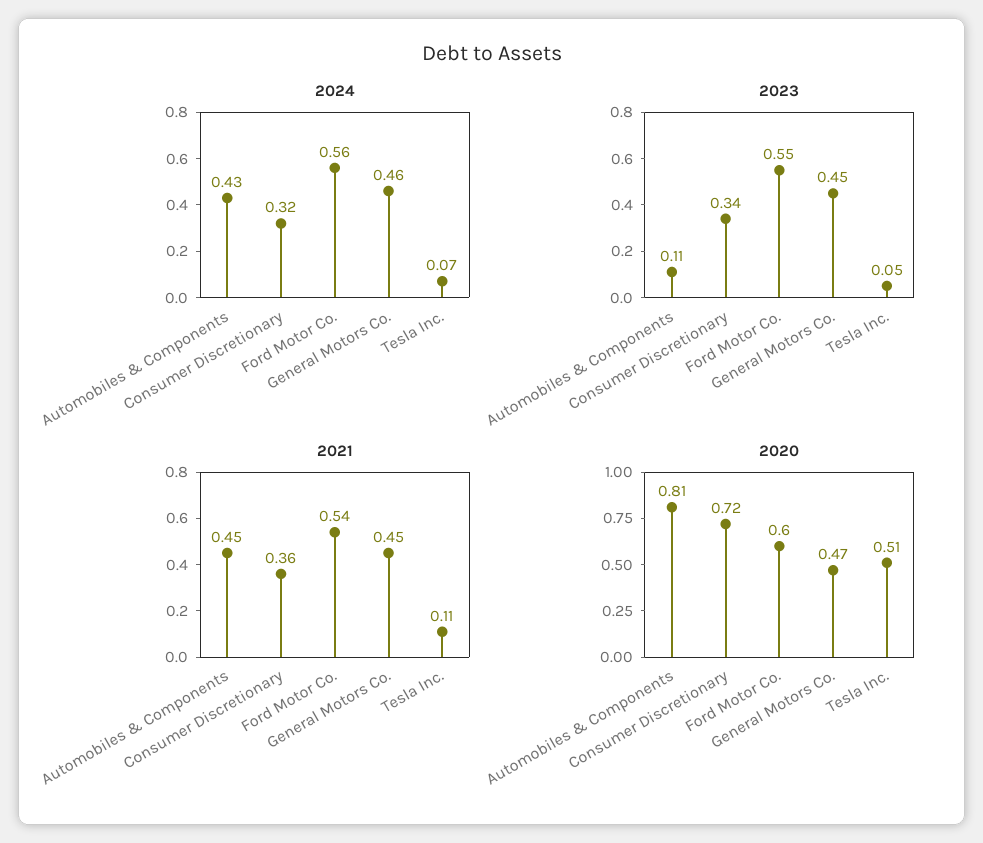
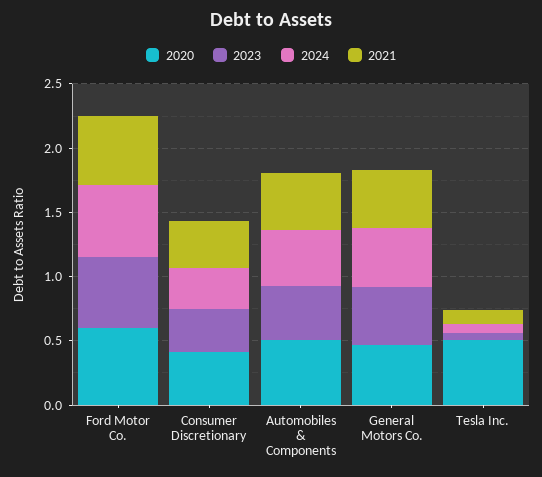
  {
    "2024": {
      "Automobiles & Components": 0.43,
      "Consumer Discretionary": 0.32,
      "Ford Motor Co.": 0.56,
      "General Motors Co.": 0.46,
      "Tesla Inc.": 0.07
    },
    "2023": {
-     "Automobiles & Components": 0.11,
+     "Automobiles & Components": 0.4,
      "Consumer Discretionary": 0.34,
      "Ford Motor Co.": 0.55,
      "General Motors Co.": 0.45,
      "Tesla Inc.": 0.05
    },
    "2021": {
      "Automobiles & Components": 0.45,
      "Consumer Discretionary": 0.36,
      "Ford Motor Co.": 0.54,
      "General Motors Co.": 0.45,
      "Tesla Inc.": 0.11
    },
    "2020": {
-     "Automobiles & Components": 0.81,
+     "Automobiles & Components": 0.5,
-     "Consumer Discretionary": 0.72,
+     "Consumer Discretionary": 0.4,
      "Ford Motor Co.": 0.6,
      "General Motors Co.": 0.47,
      "Tesla Inc.": 0.51
    }
  }

